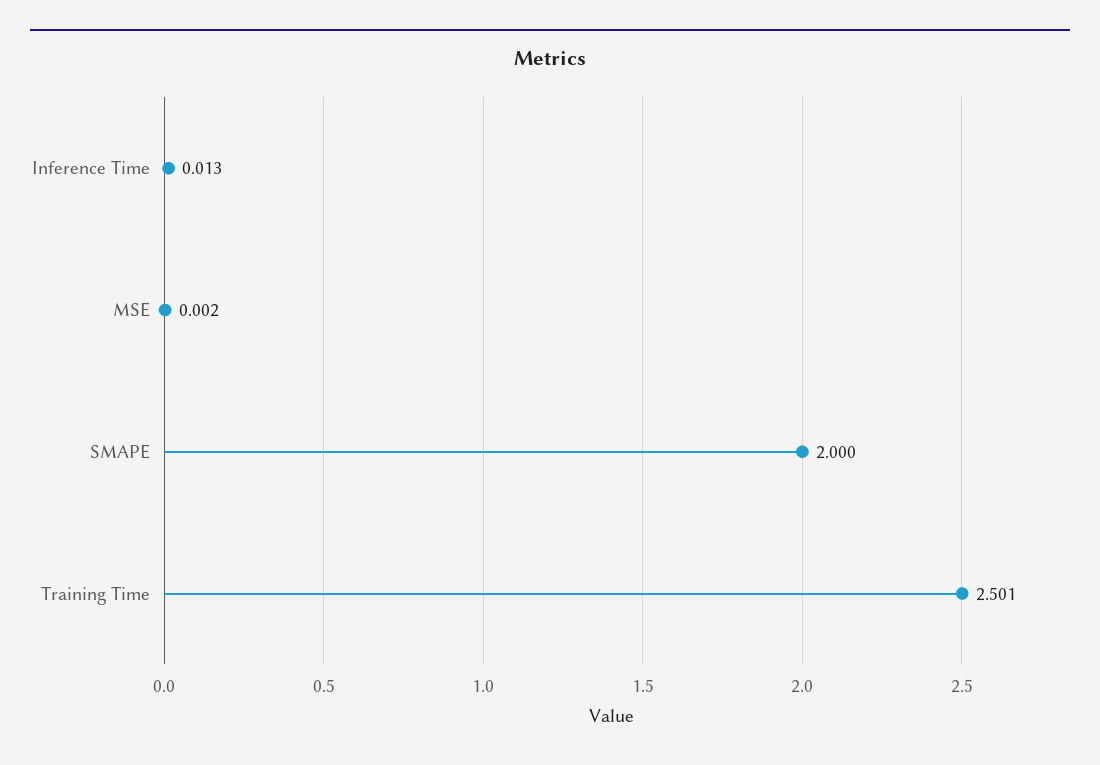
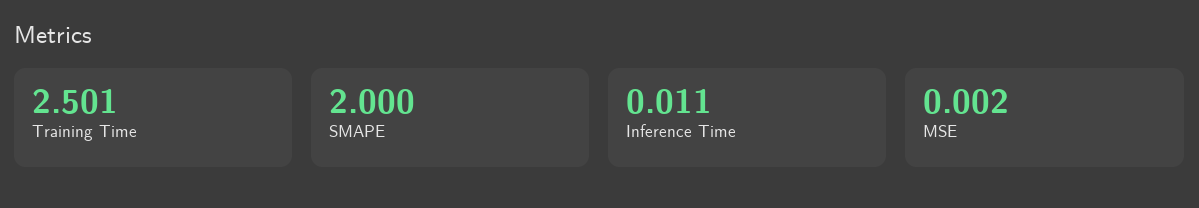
  {
-   "Inference Time": 0.013,
+   "Inference Time": 0.011,
    "MSE": 0.002,
    "SMAPE": 2,
    "Training Time": 2.501
  }

